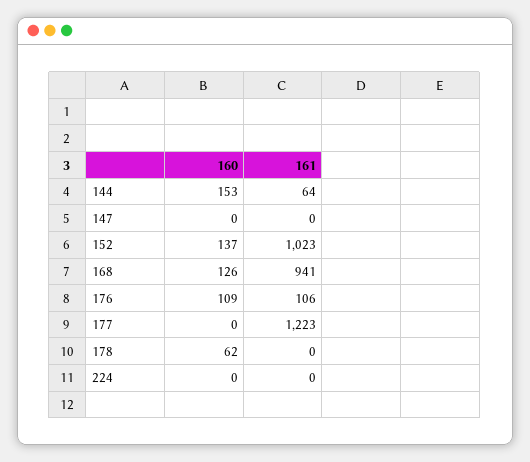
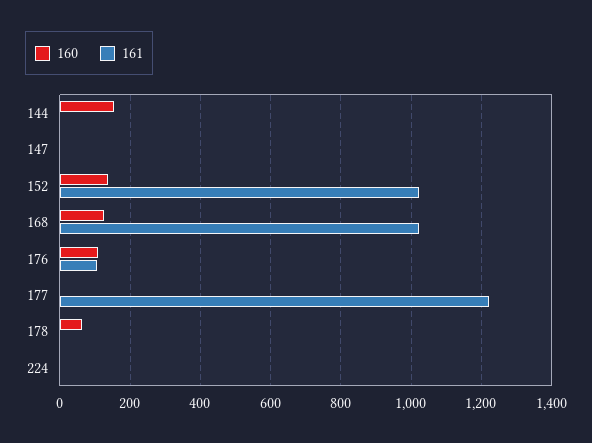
  {
    "160": {
      "144": 153,
      "147": 0,
      "152": 137,
      "168": 126,
      "176": 109,
      "177": 0,
      "178": 62,
      "224": 0
    },
    "161": {
-     "144": 64,
+     "144": 0,
      "147": 0,
      "152": 1023,
-     "168": 941,
+     "168": 1020,
      "176": 106,
      "177": 1223,
      "178": 0,
      "224": 0
    }
  }

